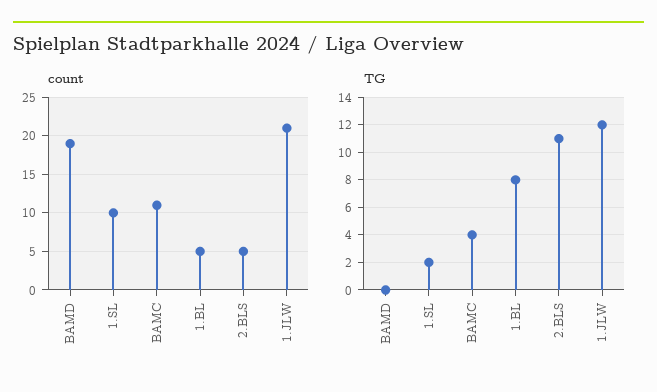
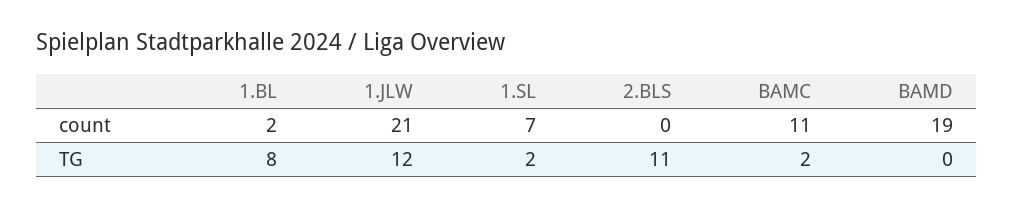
  {
    "count": {
      "BAMD": 19,
-     "1.SL": 10,
+     "1.SL": 7,
      "BAMC": 11,
-     "1.BL": 5,
+     "1.BL": 2,
-     "2.BLS": 5,
+     "2.BLS": 0,
      "1.JLW": 21
    },
    "TG": {
      "BAMD": 0,
      "1.SL": 2,
-     "BAMC": 4,
+     "BAMC": 2,
      "1.BL": 8,
      "2.BLS": 11,
      "1.JLW": 12
    }
  }

